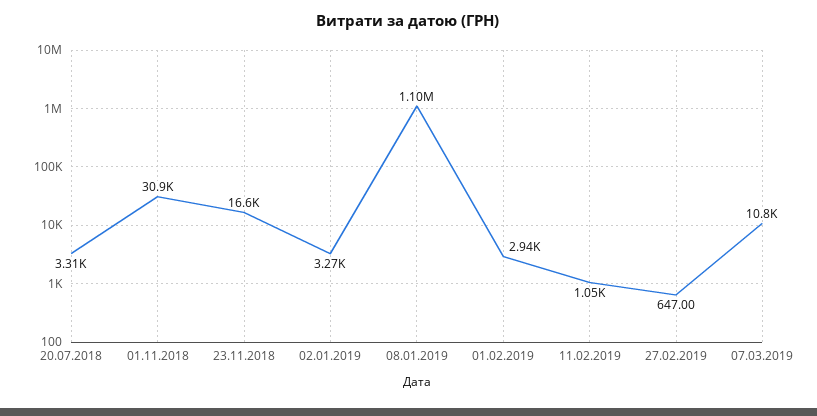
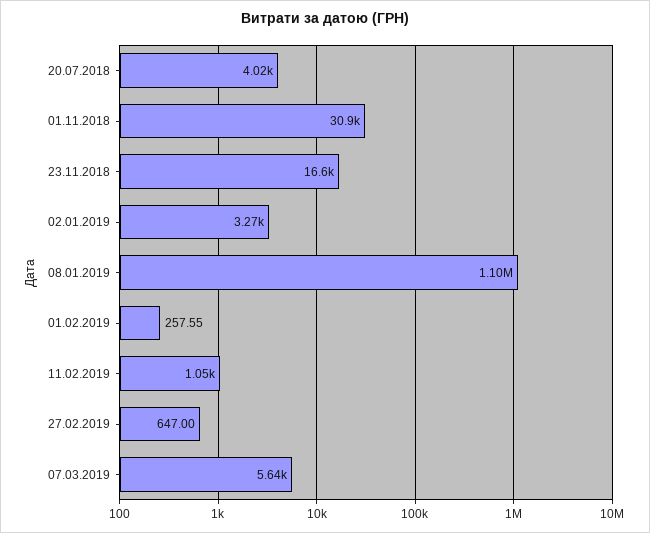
  {
-   "20.07.2018": 3310,
+   "20.07.2018": 4020,
    "01.11.2018": 30900,
    "23.11.2018": 16600,
    "02.01.2019": 3270,
    "08.01.2019": 1100000,
-   "01.02.2019": 2940,
+   "01.02.2019": 257.55,
    "11.02.2019": 1050,
    "27.02.2019": 647,
-   "07.03.2019": 10800
+   "07.03.2019": 5640
  }

